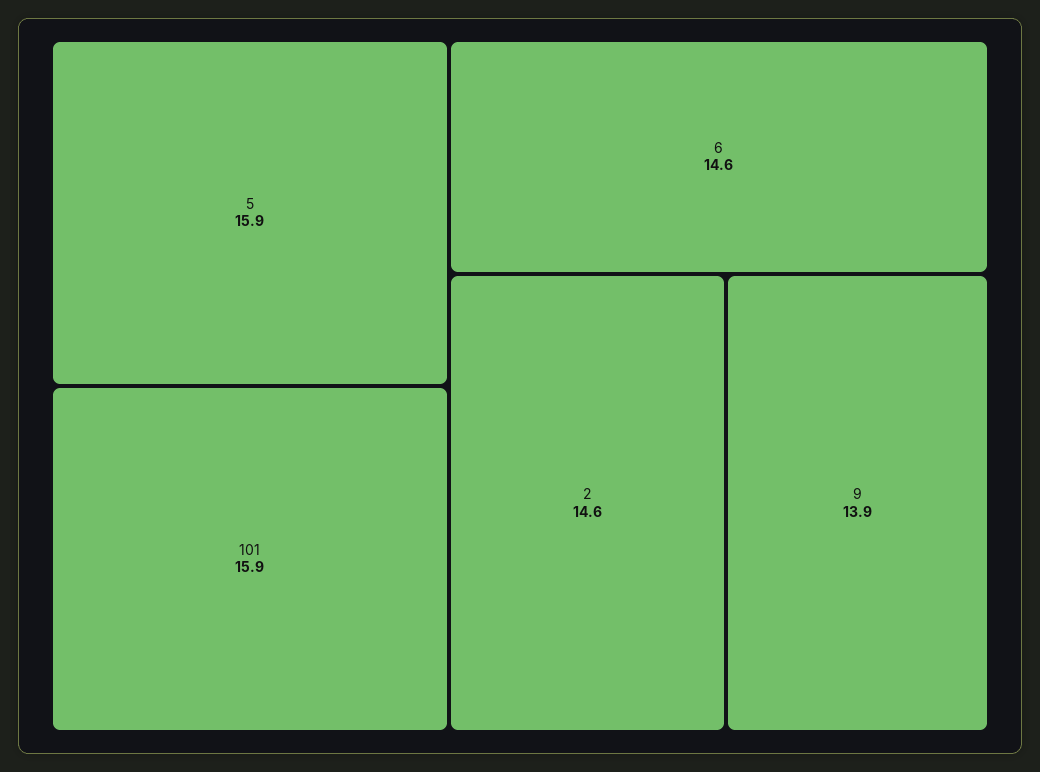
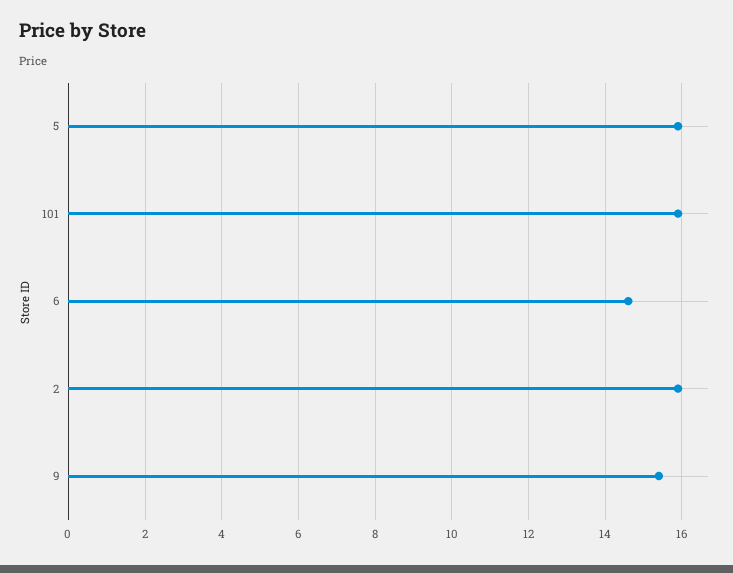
  {
    "5": 15.9,
    "101": 15.9,
    "6": 14.6,
-   "2": 14.6,
+   "2": 16,
-   "9": 13.9
+   "9": 15.5
  }

